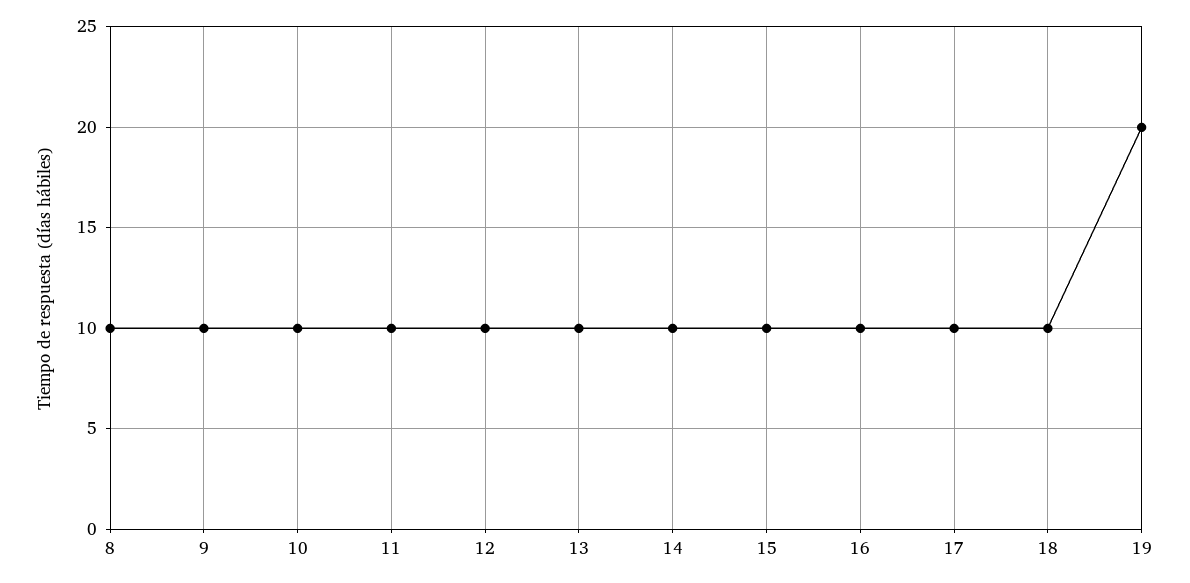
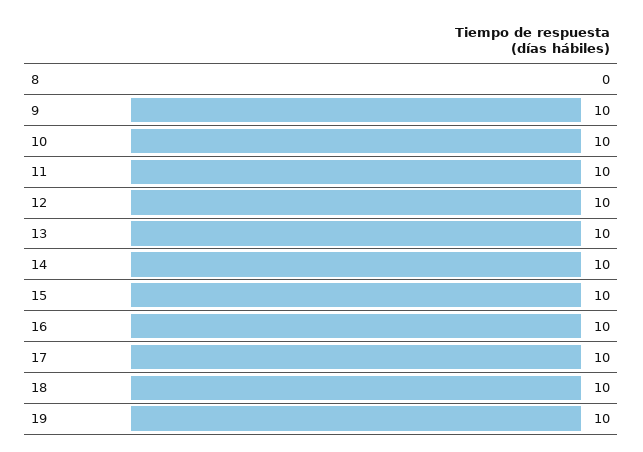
  {
-   "8": 10,
+   "8": 0,
    "9": 10,
    "10": 10,
    "11": 10,
    "12": 10,
    "13": 10,
    "14": 10,
    "15": 10,
    "16": 10,
    "17": 10,
    "18": 10,
-   "19": 20
+   "19": 10
  }

